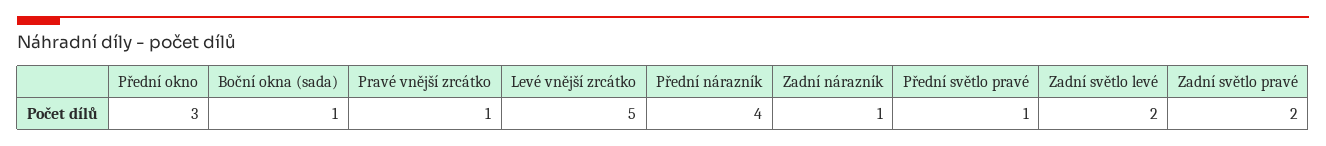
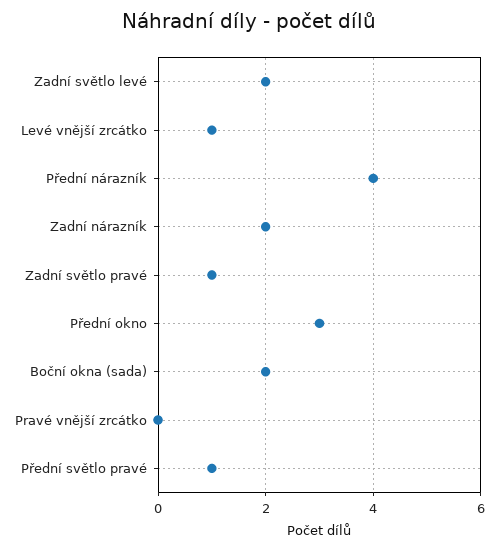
  {
    "Přední okno": 3,
-   "Boční okna (sada)": 1,
+   "Boční okna (sada)": 2,
-   "Pravé vnější zrcátko": 1,
+   "Pravé vnější zrcátko": 0,
-   "Levé vnější zrcátko": 5,
+   "Levé vnější zrcátko": 1,
    "Přední nárazník": 4,
-   "Zadní nárazník": 1,
+   "Zadní nárazník": 2,
    "Přední světlo pravé": 1,
    "Zadní světlo levé": 2,
-   "Zadní světlo pravé": 2
+   "Zadní světlo pravé": 1
  }

